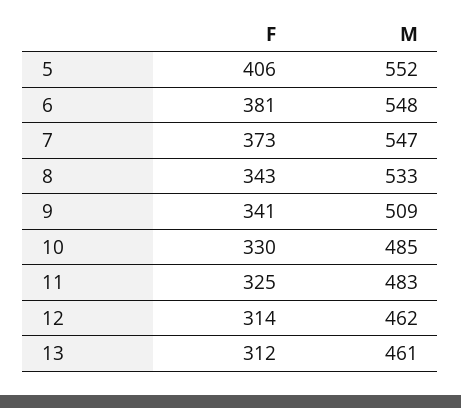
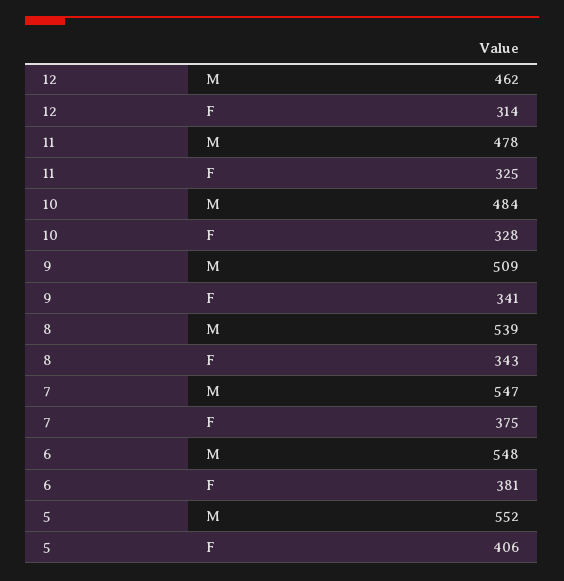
  {
    "F": {
      "5": 406,
      "6": 381,
-     "7": 373,
+     "7": 375,
      "8": 343,
      "9": 341,
-     "10": 330,
+     "10": 328,
      "11": 325,
-     "12": 314,
+     "12": 314
-     "13": 312
    },
    "M": {
      "5": 552,
      "6": 548,
      "7": 547,
-     "8": 533,
+     "8": 539,
      "9": 509,
-     "10": 485,
+     "10": 484,
-     "11": 483,
+     "11": 478,
-     "12": 462,
+     "12": 462
-     "13": 461
    }
  }

